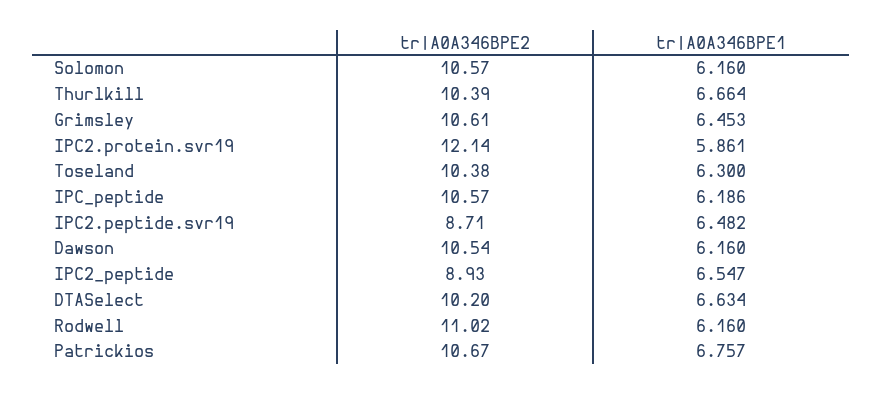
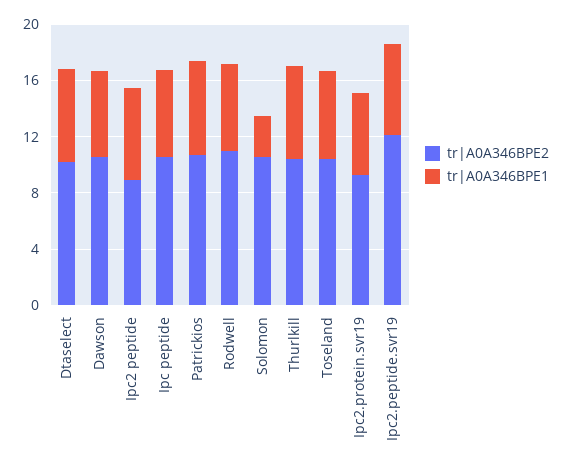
  {
    "tr|A0A346BPE2": {
      "Solomon": 10.57,
      "Thurlkill": 10.39,
-     "Grimsley": 10.61,
-     "IPC2.protein.svr19": 12.14,
+     "IPC2.protein.svr19": 9,
      "Toseland": 10.38,
      "IPC_peptide": 10.57,
-     "IPC2.peptide.svr19": 8.71,
+     "IPC2.peptide.svr19": 12,
      "Dawson": 10.54,
      "IPC2_peptide": 8.93,
      "DTASelect": 10.2,
      "Rodwell": 11.02,
      "Patrickios": 10.67
    },
    "tr|A0A346BPE1": {
-     "Solomon": 6.16,
+     "Solomon": 3,
      "Thurlkill": 6.664,
-     "Grimsley": 6.453,
      "IPC2.protein.svr19": 5.861,
      "Toseland": 6.3,
      "IPC_peptide": 6.186,
      "IPC2.peptide.svr19": 6.482,
      "Dawson": 6.16,
      "IPC2_peptide": 6.547,
      "DTASelect": 6.634,
      "Rodwell": 6.16,
      "Patrickios": 6.757
    }
  }

